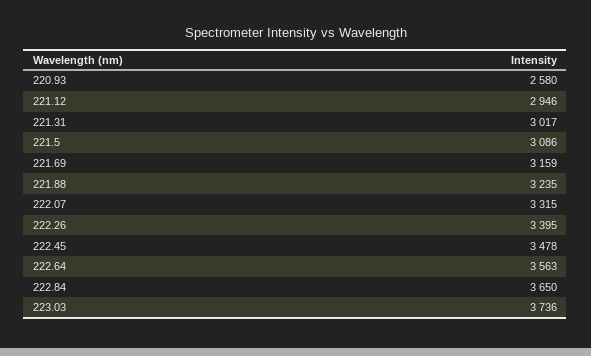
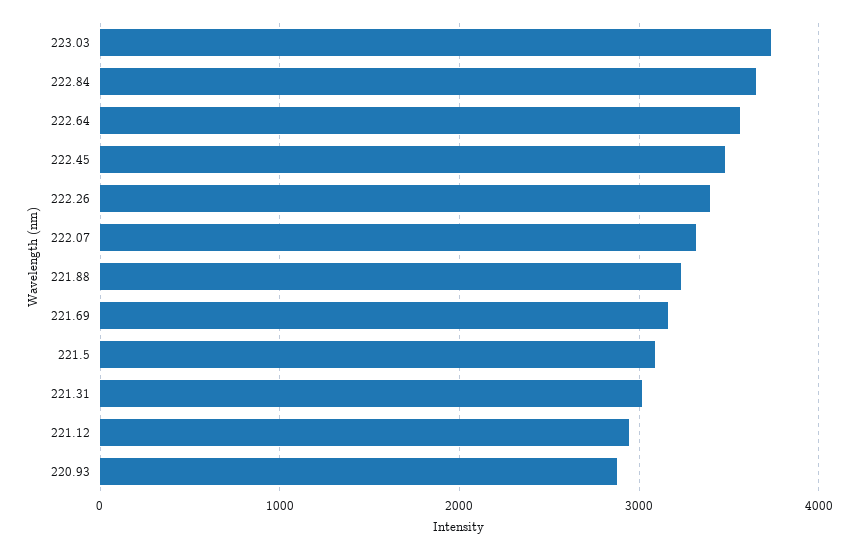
  {
-   "220.93": 2580,
+   "220.93": 2900,
    "221.12": 2946,
    "221.31": 3017,
    "221.5": 3086,
    "221.69": 3159,
    "221.88": 3235,
    "222.07": 3315,
    "222.26": 3395,
    "222.45": 3478,
    "222.64": 3563,
    "222.84": 3650,
    "223.03": 3736
  }

